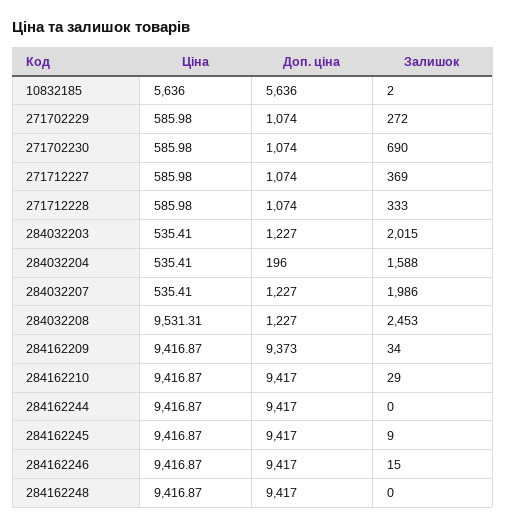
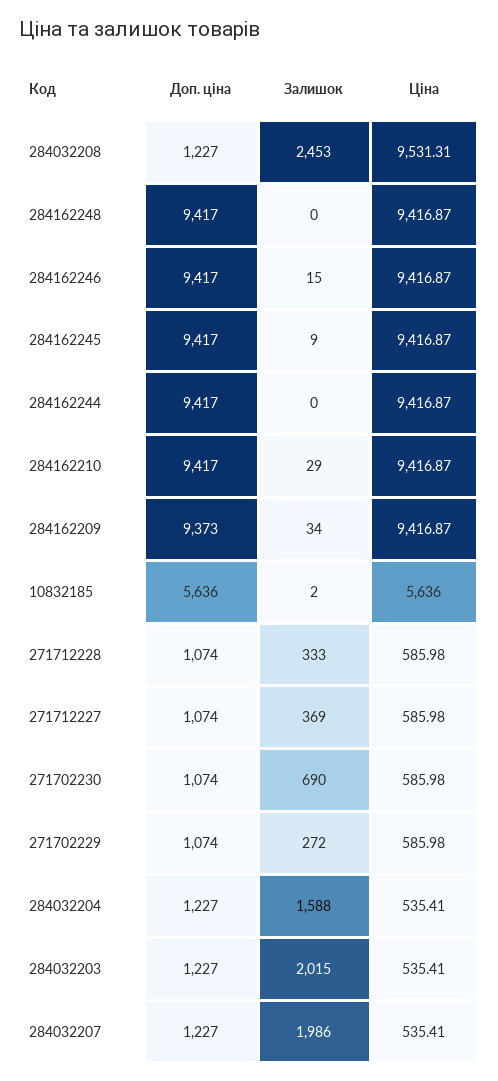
  {
    "Ціна": {
      "10832185": 5636,
      "271702229": 585.98,
      "271702230": 585.98,
      "271712227": 585.98,
      "271712228": 585.98,
      "284032203": 535.41,
      "284032204": 535.41,
      "284032207": 535.41,
      "284032208": 9531.31,
      "284162209": 9416.87,
      "284162210": 9416.87,
      "284162244": 9416.87,
      "284162245": 9416.87,
      "284162246": 9416.87,
      "284162248": 9416.87
    },
    "Доп. ціна": {
      "10832185": 5636,
      "271702229": 1074,
      "271702230": 1074,
      "271712227": 1074,
      "271712228": 1074,
      "284032203": 1227,
-     "284032204": 196,
+     "284032204": 1227,
      "284032207": 1227,
      "284032208": 1227,
      "284162209": 9373,
      "284162210": 9417,
      "284162244": 9417,
      "284162245": 9417,
      "284162246": 9417,
      "284162248": 9417
    },
    "Залишок": {
      "10832185": 2,
      "271702229": 272,
      "271702230": 690,
      "271712227": 369,
      "271712228": 333,
      "284032203": 2015,
      "284032204": 1588,
      "284032207": 1986,
      "284032208": 2453,
      "284162209": 34,
      "284162210": 29,
      "284162244": 0,
      "284162245": 9,
      "284162246": 15,
      "284162248": 0
    }
  }

